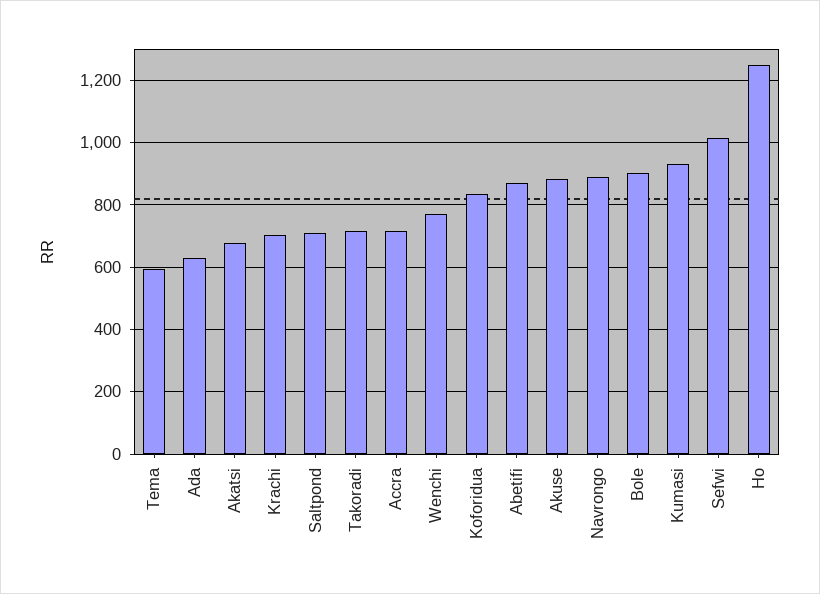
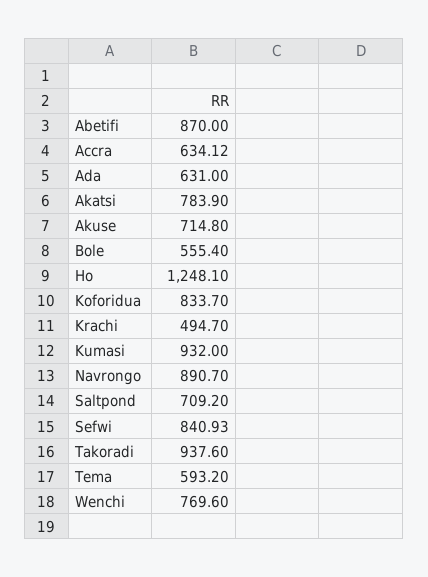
  {
    "Tema": 593.2,
    "Ada": 631,
-   "Akatsi": 680,
+   "Akatsi": 783.9,
-   "Krachi": 700,
+   "Krachi": 494.7,
    "Saltpond": 709.2,
-   "Takoradi": 720,
+   "Takoradi": 937.6,
-   "Accra": 720,
+   "Accra": 634.12,
    "Wenchi": 769.6,
    "Koforidua": 833.7,
    "Abetifi": 870,
-   "Akuse": 880,
+   "Akuse": 714.8,
    "Navrongo": 890.7,
-   "Bole": 900,
+   "Bole": 555.4,
    "Kumasi": 932,
-   "Sefwi": 1020,
+   "Sefwi": 840.93,
    "Ho": 1248.1
  }

